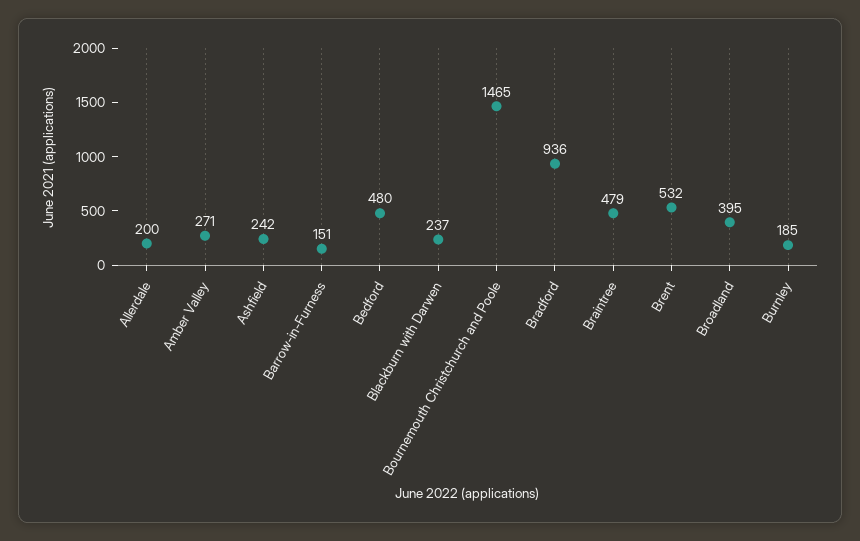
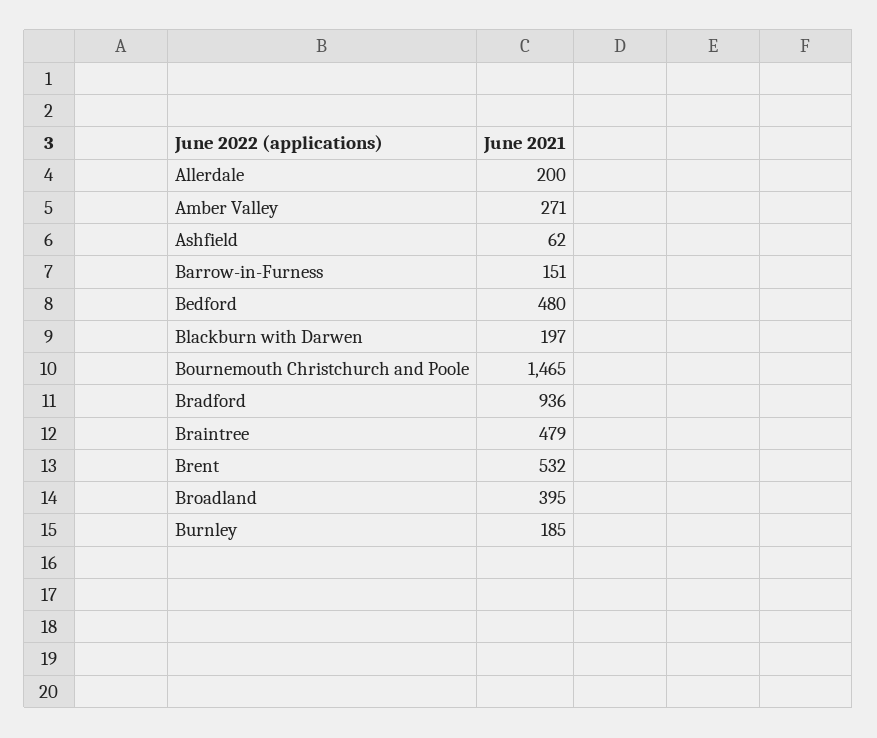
  {
    "Allerdale": 200,
    "Amber Valley": 271,
-   "Ashfield": 242,
+   "Ashfield": 62,
    "Barrow-in-Furness": 151,
    "Bedford": 480,
-   "Blackburn with Darwen": 237,
+   "Blackburn with Darwen": 197,
    "Bournemouth Christchurch and Poole": 1465,
    "Bradford": 936,
    "Braintree": 479,
    "Brent": 532,
    "Broadland": 395,
    "Burnley": 185
  }

